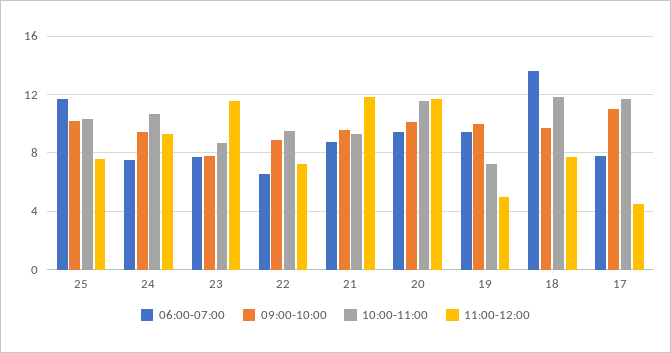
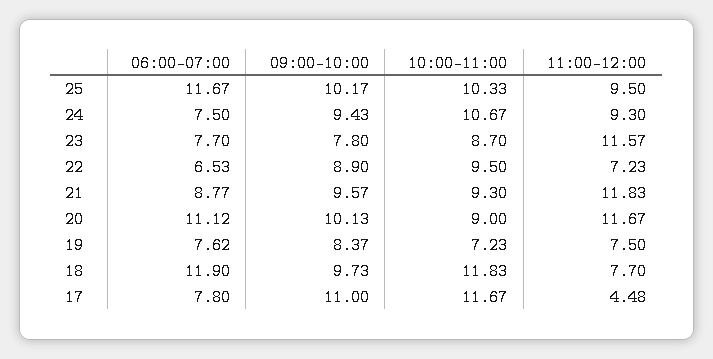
  {
    "06:00-07:00": {
      "25": 11.67,
      "24": 7.5,
      "23": 7.7,
      "22": 6.53,
      "21": 8.77,
-     "20": 9.5,
+     "20": 11.12,
-     "19": 9.5,
+     "19": 7.62,
-     "18": 13.5,
+     "18": 11.9,
      "17": 7.8
    },
    "09:00-10:00": {
      "25": 10.17,
      "24": 9.43,
      "23": 7.8,
      "22": 8.9,
      "21": 9.57,
      "20": 10.13,
-     "19": 10,
+     "19": 8.37,
      "18": 9.73,
      "17": 11
    },
    "10:00-11:00": {
      "25": 10.33,
      "24": 10.67,
      "23": 8.7,
      "22": 9.5,
      "21": 9.3,
-     "20": 11.5,
+     "20": 9,
      "19": 7.23,
      "18": 11.83,
      "17": 11.67
    },
    "11:00-12:00": {
-     "25": 7.5,
+     "25": 9.5,
      "24": 9.3,
      "23": 11.57,
      "22": 7.23,
      "21": 11.83,
      "20": 11.67,
-     "19": 5,
+     "19": 7.5,
      "18": 7.7,
      "17": 4.48
    }
  }

